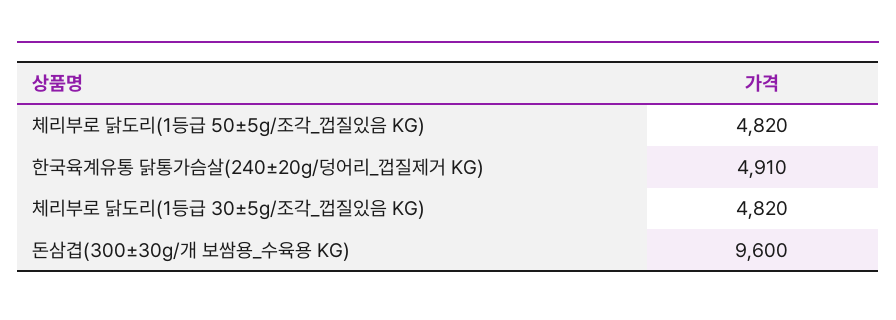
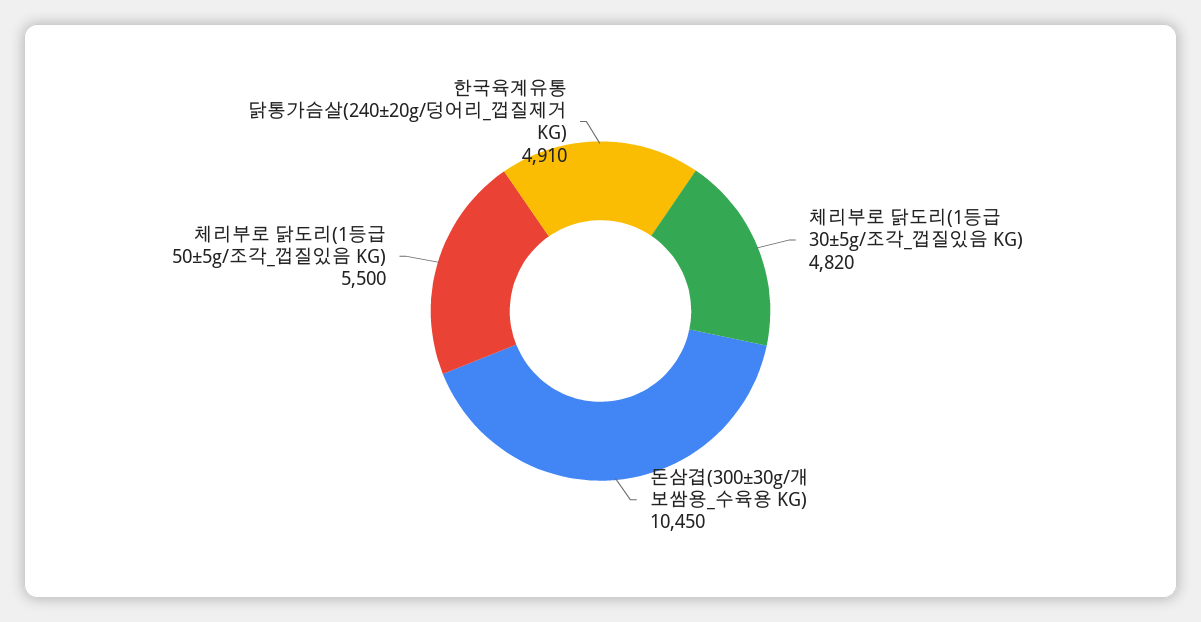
  {
-   "체리부로 닭도리(1등급 50±5g/조각_껍질있음 KG)": 4820,
+   "체리부로 닭도리(1등급 50±5g/조각_껍질있음 KG)": 5500,
    "한국육계유통 닭통가슴살(240±20g/덩어리_껍질제거 KG)": 4910,
    "체리부로 닭도리(1등급 30±5g/조각_껍질있음 KG)": 4820,
-   "돈삼겹(300±30g/개 보쌈용_수육용 KG)": 9600
+   "돈삼겹(300±30g/개 보쌈용_수육용 KG)": 10450
  }

